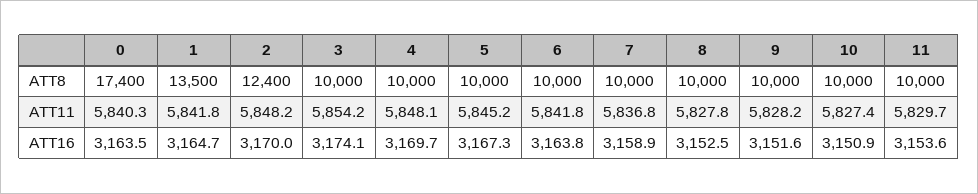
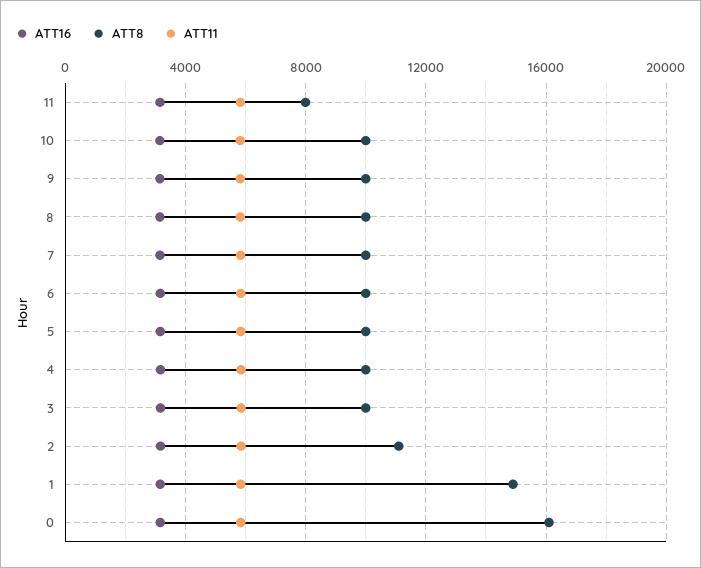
  {
    "ATT8": {
-     "0": 17400,
+     "0": 16000,
-     "1": 13500,
+     "1": 15000,
-     "2": 12400,
+     "2": 11000,
      "3": 10000,
      "4": 10000,
      "5": 10000,
      "6": 10000,
      "7": 10000,
      "8": 10000,
      "9": 10000,
      "10": 10000,
-     "11": 10000
+     "11": 8000
    },
    "ATT11": {
      "0": 5840.3,
      "1": 5841.8,
      "2": 5848.2,
      "3": 5854.2,
      "4": 5848.1,
      "5": 5845.2,
      "6": 5841.8,
      "7": 5836.8,
      "8": 5827.8,
      "9": 5828.2,
      "10": 5827.4,
      "11": 5829.7
    },
    "ATT16": {
      "0": 3163.5,
      "1": 3164.7,
      "2": 3170,
      "3": 3174.1,
      "4": 3169.7,
      "5": 3167.3,
      "6": 3163.8,
      "7": 3158.9,
      "8": 3152.5,
      "9": 3151.6,
      "10": 3150.9,
      "11": 3153.6
    }
  }

